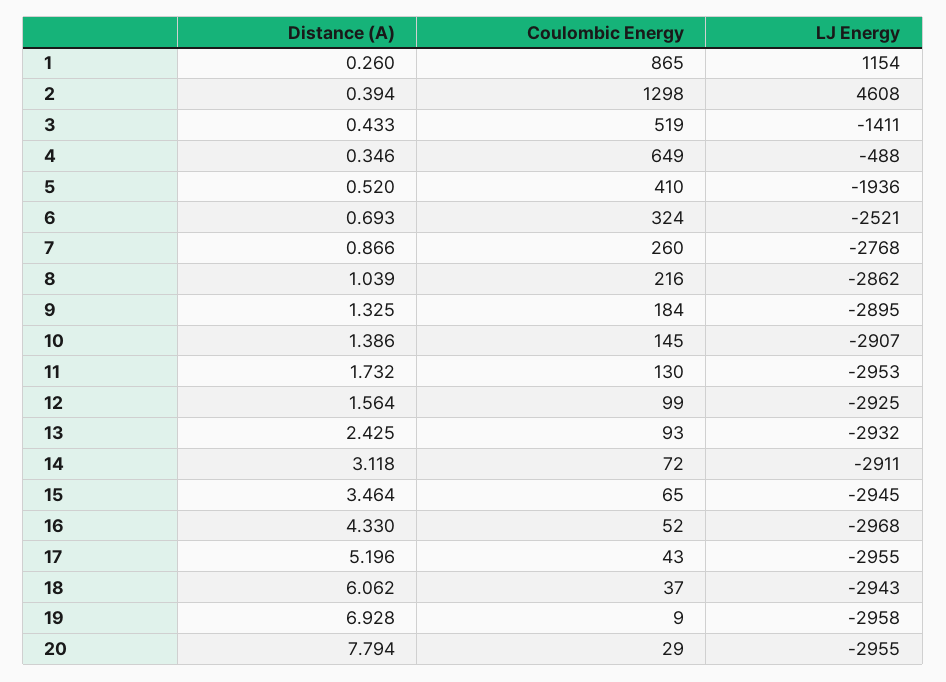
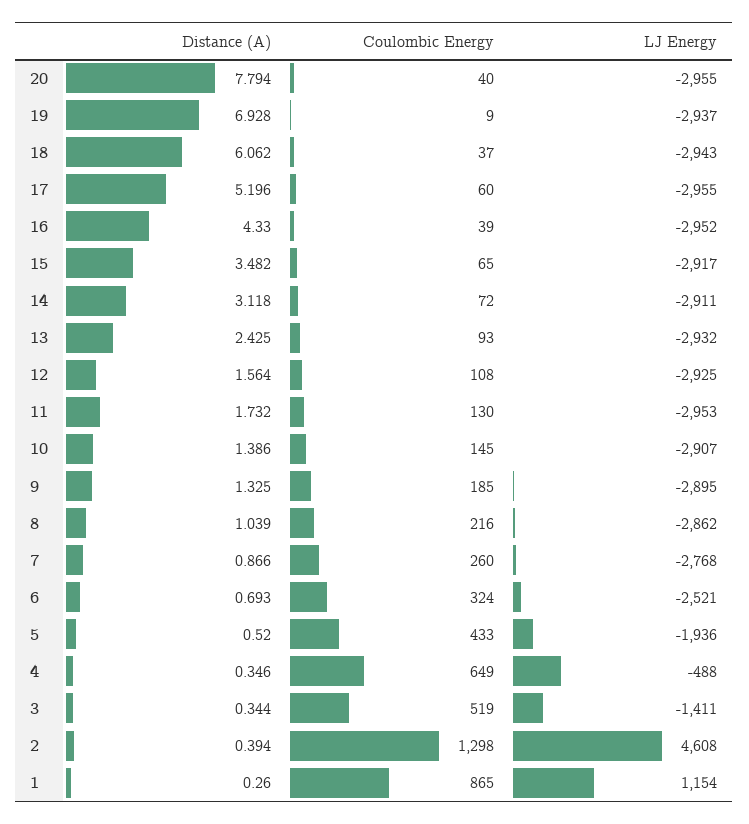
  {
    "Distance (A)": {
      "1": 0.26,
      "2": 0.394,
-     "3": 0.433,
+     "3": 0.344,
      "4": 0.346,
      "5": 0.52,
      "6": 0.693,
      "7": 0.866,
      "8": 1.039,
      "9": 1.325,
      "10": 1.386,
      "11": 1.732,
      "12": 1.564,
      "13": 2.425,
      "14": 3.118,
-     "15": 3.464,
+     "15": 3.482,
      "16": 4.33,
      "17": 5.196,
      "18": 6.062,
      "19": 6.928,
      "20": 7.794
    },
    "Coulombic Energy": {
      "1": 865,
      "2": 1298,
      "3": 519,
      "4": 649,
-     "5": 410,
+     "5": 433,
      "6": 324,
      "7": 260,
      "8": 216,
-     "9": 184,
+     "9": 185,
      "10": 145,
      "11": 130,
-     "12": 99,
+     "12": 108,
      "13": 93,
      "14": 72,
      "15": 65,
-     "16": 52,
+     "16": 39,
-     "17": 43,
+     "17": 60,
      "18": 37,
      "19": 9,
-     "20": 29
+     "20": 40
    },
    "LJ Energy": {
      "1": 1154,
      "2": 4608,
      "3": -1411,
      "4": -488,
      "5": -1936,
      "6": -2521,
      "7": -2768,
      "8": -2862,
      "9": -2895,
      "10": -2907,
      "11": -2953,
      "12": -2925,
      "13": -2932,
      "14": -2911,
-     "15": -2945,
+     "15": -2917,
-     "16": -2968,
+     "16": -2952,
      "17": -2955,
      "18": -2943,
-     "19": -2958,
+     "19": -2937,
      "20": -2955
    }
  }

